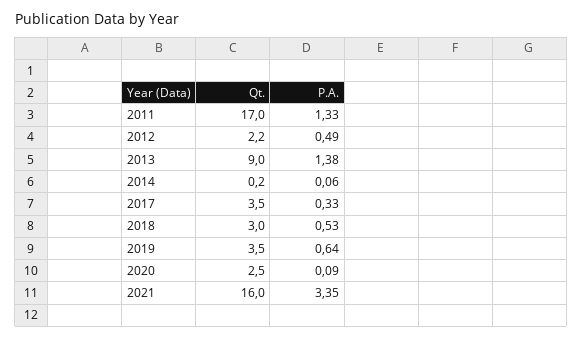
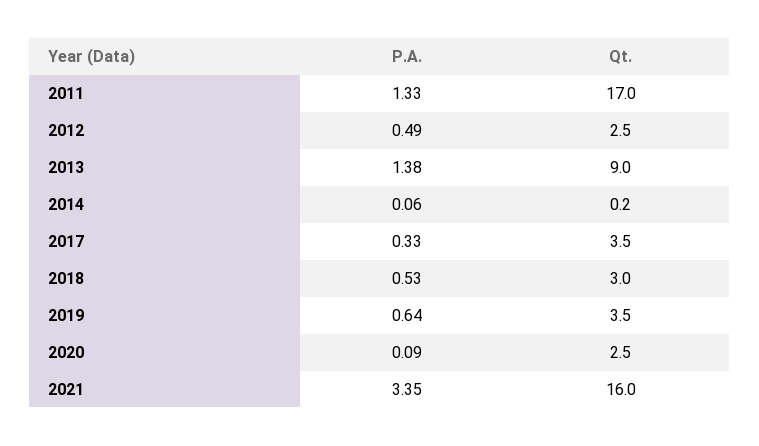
  {
    "Qt.": {
      "2011": 17,
-     "2012": 2.2,
+     "2012": 2.5,
      "2013": 9,
      "2014": 0.2,
      "2017": 3.5,
      "2018": 3,
      "2019": 3.5,
      "2020": 2.5,
      "2021": 16
    },
    "P.A.": {
      "2011": 1.33,
      "2012": 0.49,
      "2013": 1.38,
      "2014": 0.06,
      "2017": 0.33,
      "2018": 0.53,
      "2019": 0.64,
      "2020": 0.09,
      "2021": 3.35
    }
  }

